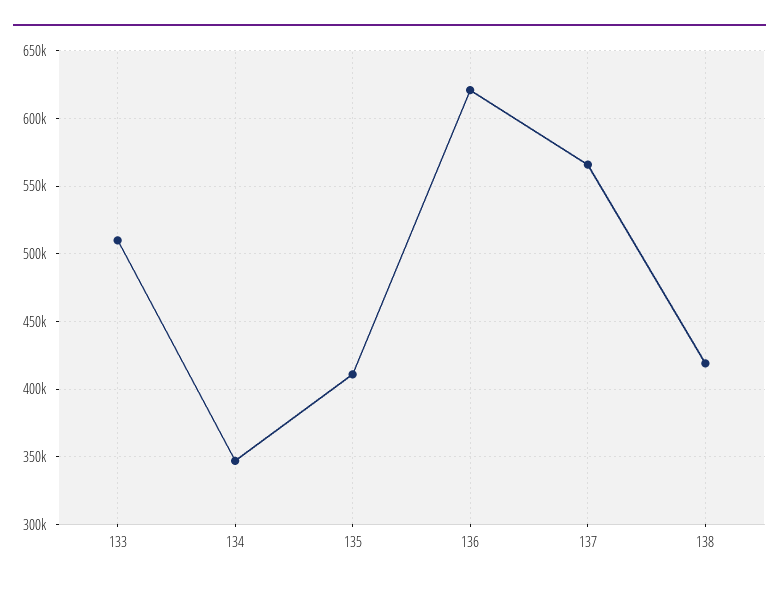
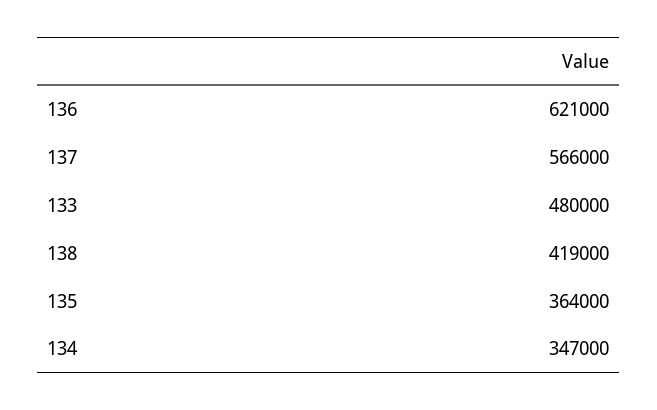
  {
-   "133": 510000,
+   "133": 480000,
    "134": 347000,
-   "135": 410000,
+   "135": 364000,
    "136": 621000,
    "137": 566000,
    "138": 419000
  }

